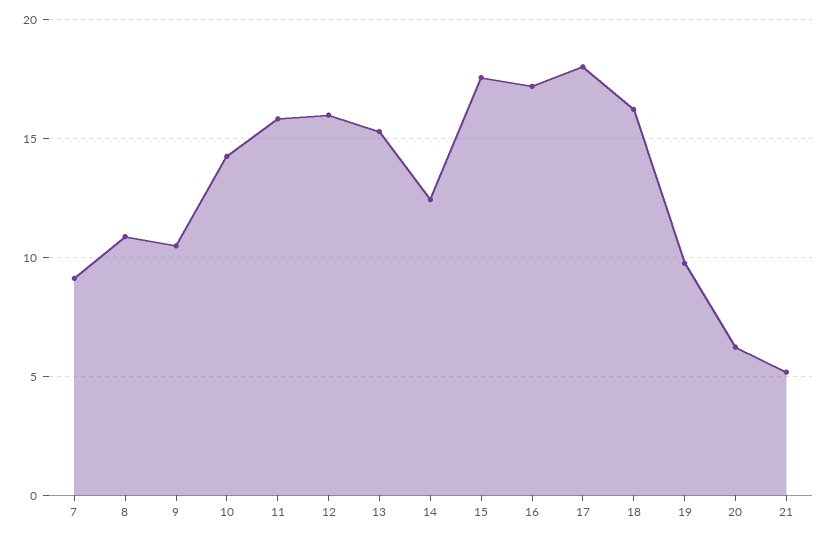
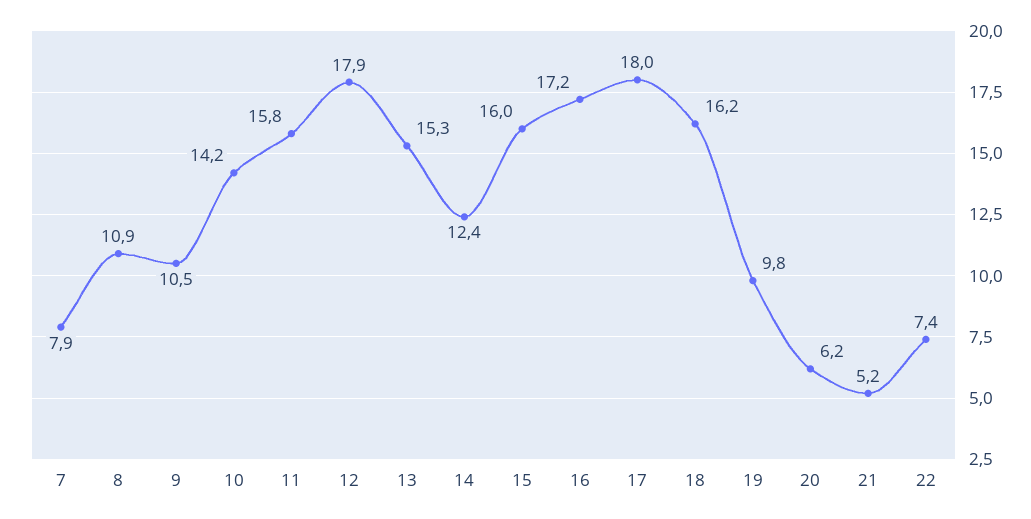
  {
-   "7": 9,
+   "7": 7.9,
    "8": 10.9,
    "9": 10.5,
    "10": 14.2,
    "11": 15.8,
-   "12": 16,
+   "12": 17.9,
    "13": 15.3,
    "14": 12.4,
-   "15": 17.5,
+   "15": 16,
    "16": 17.2,
    "17": 18,
    "18": 16.2,
    "19": 9.8,
    "20": 6.2,
-   "21": 5.2
+   "21": 5.2,
+   "22": 7.4
  }

